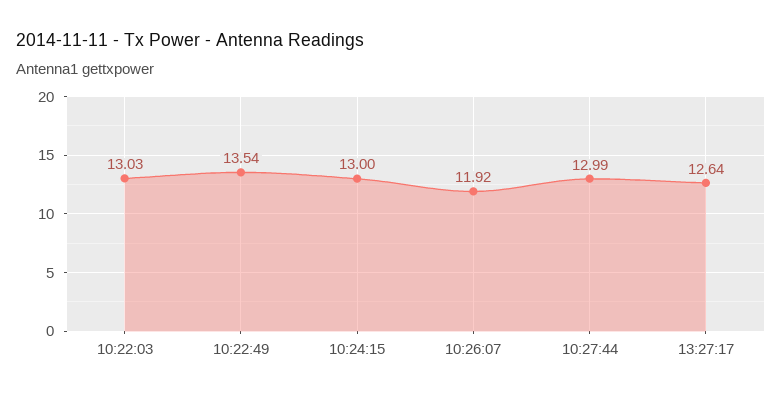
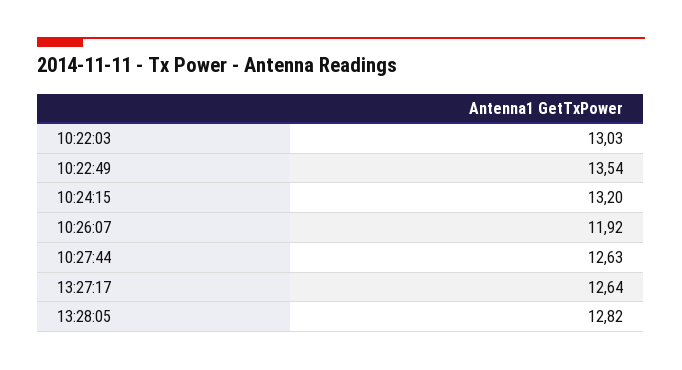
  {
    "10:22:03": 13.03,
    "10:22:49": 13.54,
-   "10:24:15": 13,
+   "10:24:15": 13.2,
    "10:26:07": 11.92,
-   "10:27:44": 12.99,
+   "10:27:44": 12.63,
-   "13:27:17": 12.64
+   "13:27:17": 12.64,
+   "13:28:05": 12.82
  }

